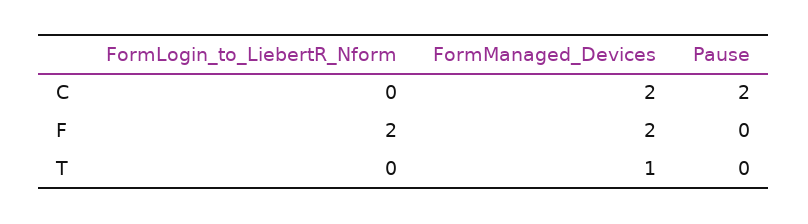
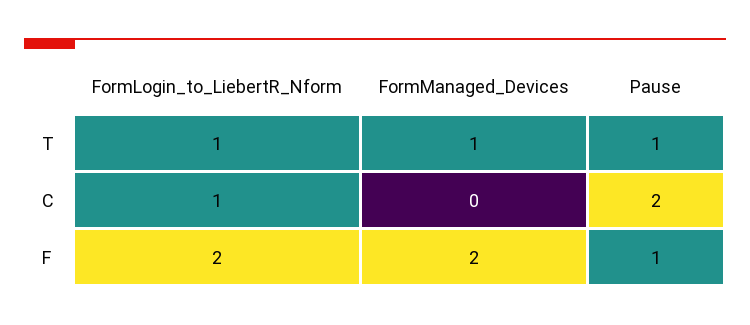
  {
    "FormLogin_to_LiebertR_Nform": {
-     "C": 0,
+     "C": 1,
      "F": 2,
-     "T": 0
+     "T": 1
    },
    "FormManaged_Devices": {
-     "C": 2,
+     "C": 0,
      "F": 2,
      "T": 1
    },
    "Pause": {
      "C": 2,
-     "F": 0,
+     "F": 1,
-     "T": 0
+     "T": 1
    }
  }

